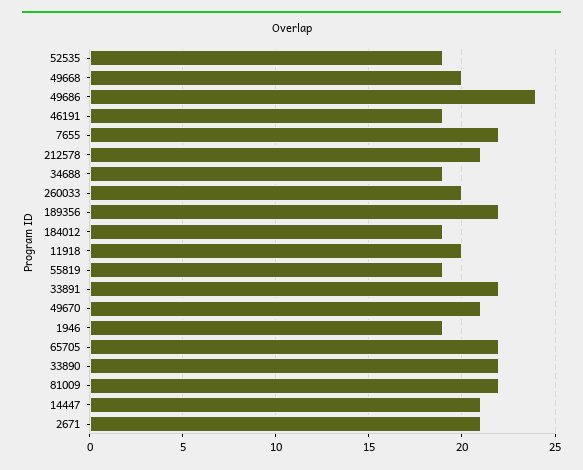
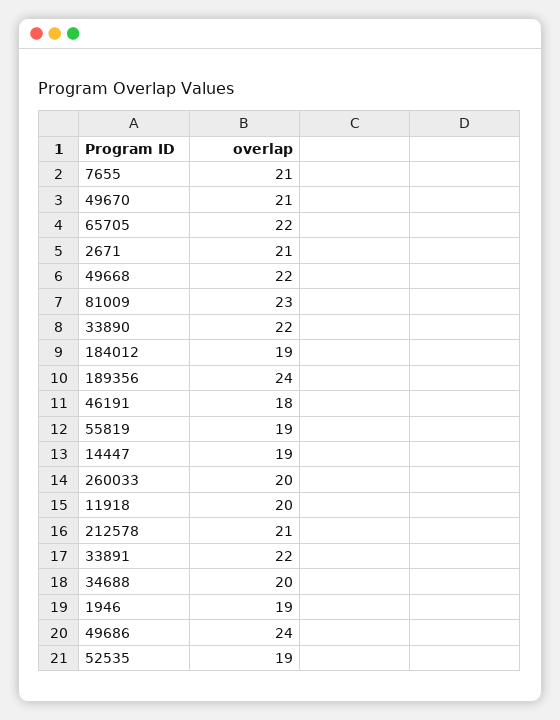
  {
    "52535": 19,
-   "49668": 20,
+   "49668": 22,
    "49686": 24,
-   "46191": 19,
+   "46191": 18,
-   "7655": 22,
+   "7655": 21,
    "212578": 21,
-   "34688": 19,
+   "34688": 20,
    "260033": 20,
-   "189356": 22,
+   "189356": 24,
    "184012": 19,
    "11918": 20,
    "55819": 19,
    "33891": 22,
    "49670": 21,
    "1946": 19,
    "65705": 22,
    "33890": 22,
-   "81009": 22,
+   "81009": 23,
-   "14447": 21,
+   "14447": 19,
    "2671": 21
  }

